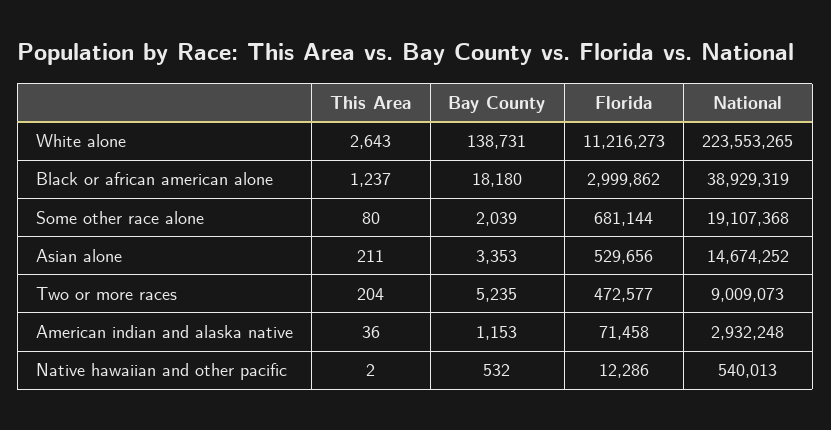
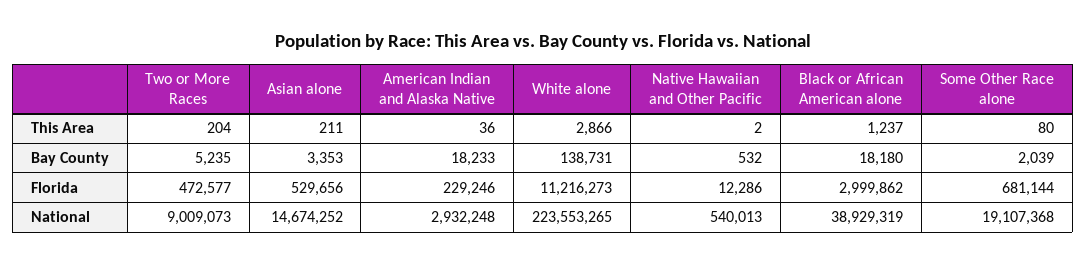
  {
    "This Area": {
-     "White alone": 2643,
+     "White alone": 2866,
      "Black or african american alone": 1237,
      "Some other race alone": 80,
      "Asian alone": 211,
      "Two or more races": 204,
      "American indian and alaska native": 36,
      "Native hawaiian and other pacific": 2
    },
    "Bay County": {
      "White alone": 138731,
      "Black or african american alone": 18180,
      "Some other race alone": 2039,
      "Asian alone": 3353,
      "Two or more races": 5235,
-     "American indian and alaska native": 1153,
+     "American indian and alaska native": 18233,
      "Native hawaiian and other pacific": 532
    },
    "Florida": {
      "White alone": 11216273,
      "Black or african american alone": 2999862,
      "Some other race alone": 681144,
      "Asian alone": 529656,
      "Two or more races": 472577,
-     "American indian and alaska native": 71458,
+     "American indian and alaska native": 229246,
      "Native hawaiian and other pacific": 12286
    },
    "National": {
      "White alone": 223553265,
      "Black or african american alone": 38929319,
      "Some other race alone": 19107368,
      "Asian alone": 14674252,
      "Two or more races": 9009073,
      "American indian and alaska native": 2932248,
      "Native hawaiian and other pacific": 540013
    }
  }

